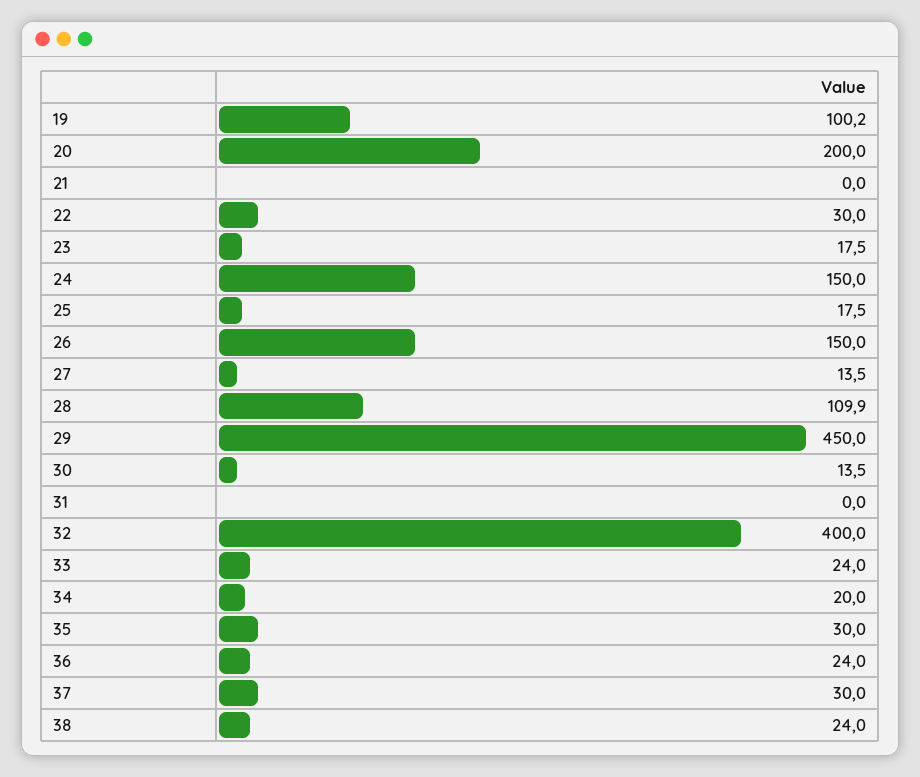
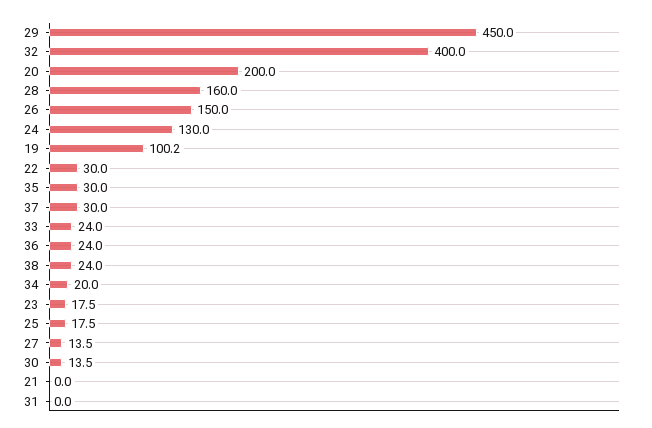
  {
    "19": 100.2,
    "20": 200,
    "21": 0,
    "22": 30,
    "23": 17.5,
-   "24": 150,
+   "24": 130,
    "25": 17.5,
    "26": 150,
    "27": 13.5,
-   "28": 109.9,
+   "28": 160,
    "29": 450,
    "30": 13.5,
    "31": 0,
    "32": 400,
    "33": 24,
    "34": 20,
    "35": 30,
    "36": 24,
    "37": 30,
    "38": 24
  }

